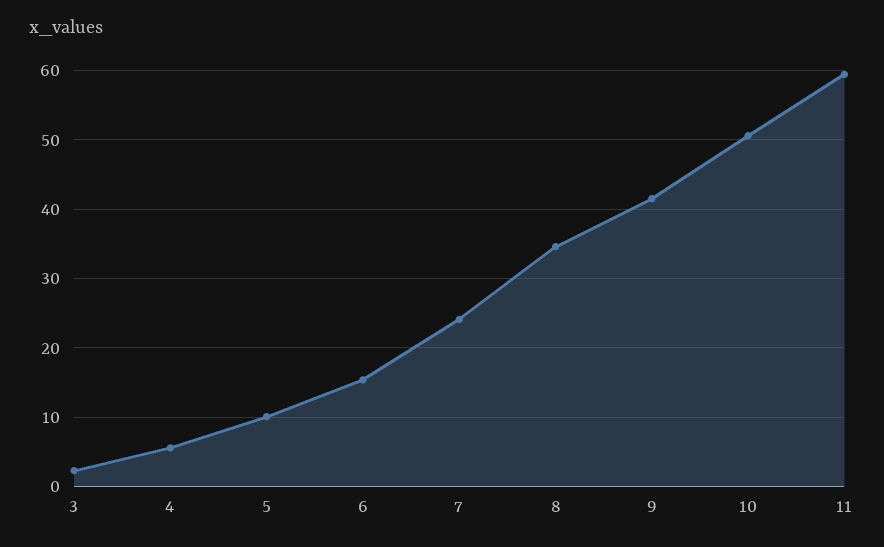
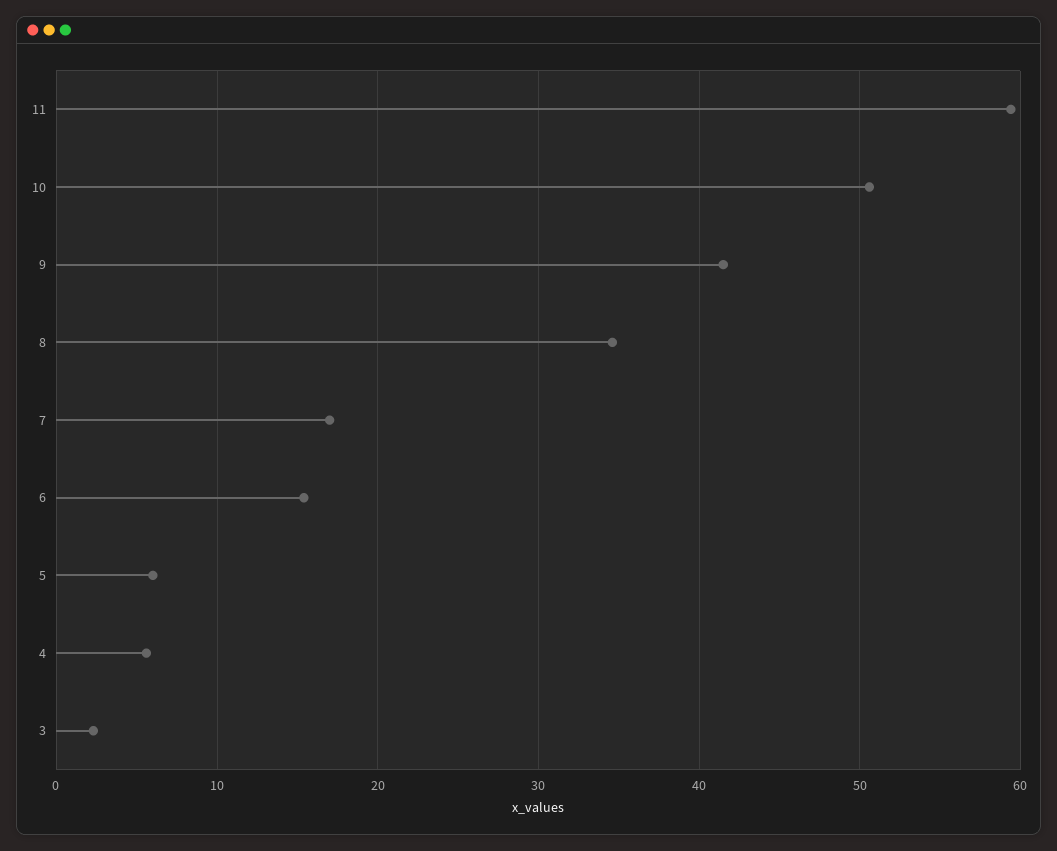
  {
    "3": 2,
    "4": 6,
-   "5": 10,
+   "5": 6,
    "6": 15,
-   "7": 24,
+   "7": 17,
    "8": 35,
    "9": 42,
    "10": 51,
    "11": 59
  }

